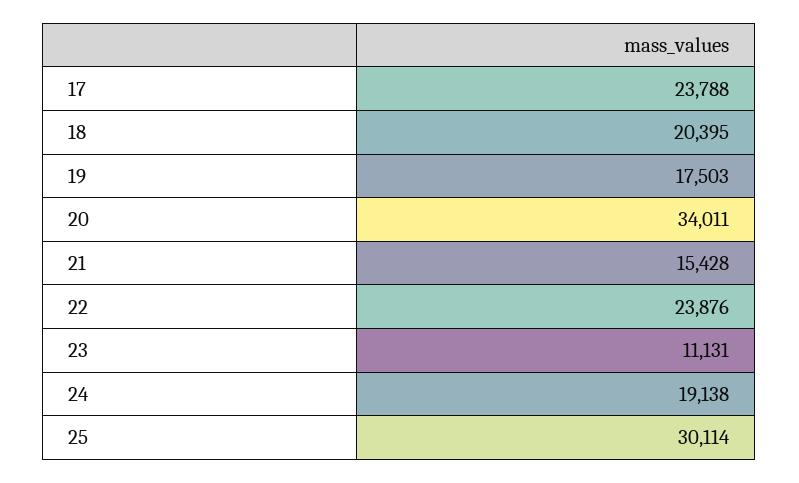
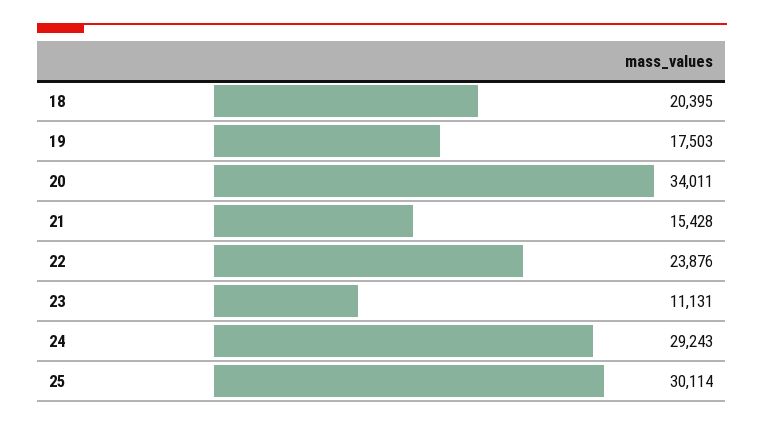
  {
-   "17": 23788,
    "18": 20395,
    "19": 17503,
    "20": 34011,
    "21": 15428,
    "22": 23876,
    "23": 11131,
-   "24": 19138,
+   "24": 29243,
    "25": 30114
  }

